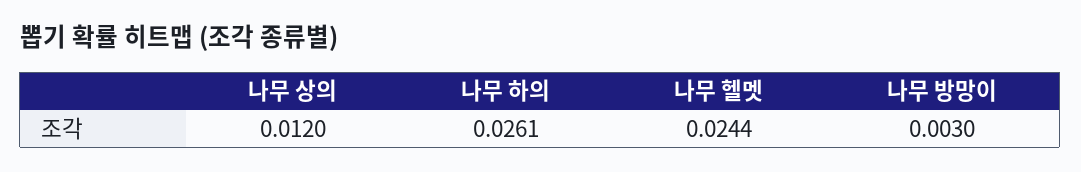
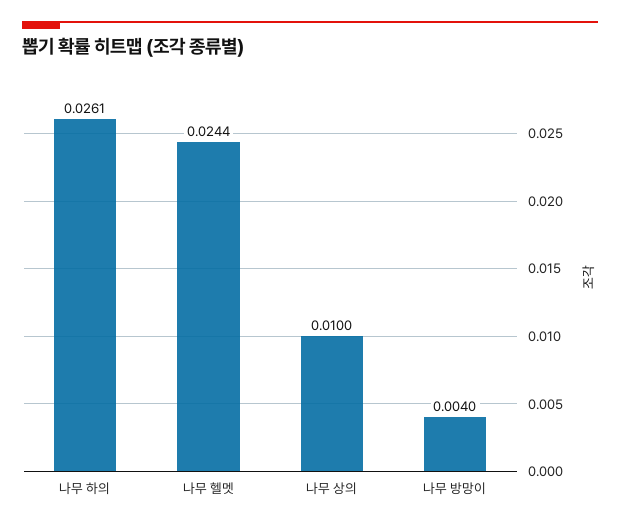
  {
-   "나무 상의": 0.012,
+   "나무 상의": 0.01,
    "나무 하의": 0.0261,
    "나무 헬멧": 0.0244,
-   "나무 방망이": 0.003
+   "나무 방망이": 0.004
  }

